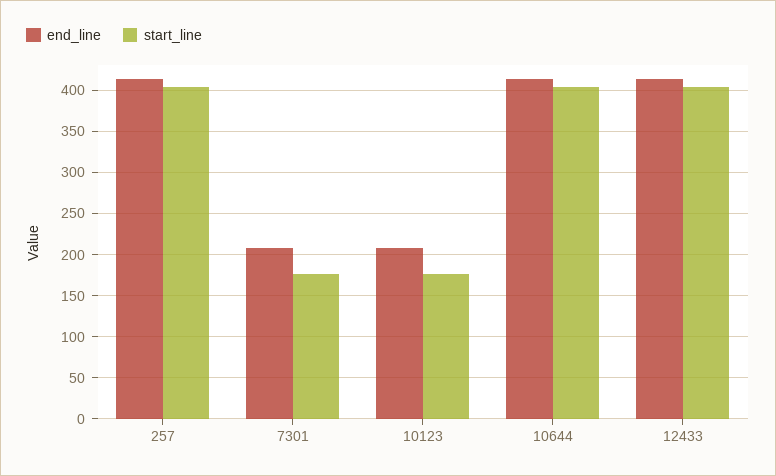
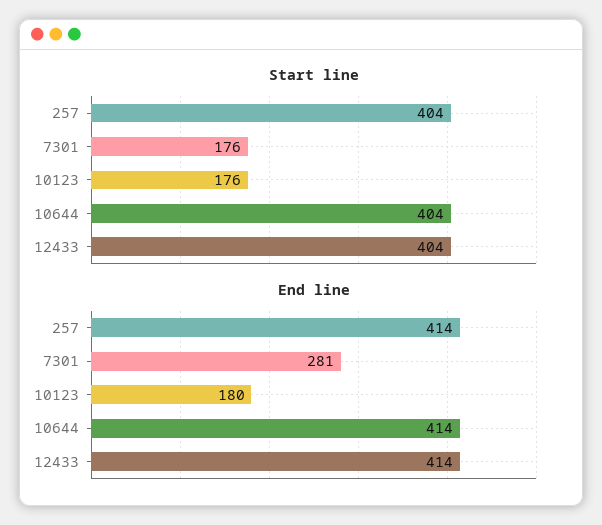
  {
    "end_line": {
      "257": 414,
-     "7301": 210,
+     "7301": 281,
-     "10123": 210,
+     "10123": 180,
      "10644": 414,
      "12433": 414
    },
    "start_line": {
      "257": 404,
      "7301": 176,
      "10123": 176,
      "10644": 404,
      "12433": 404
    }
  }

